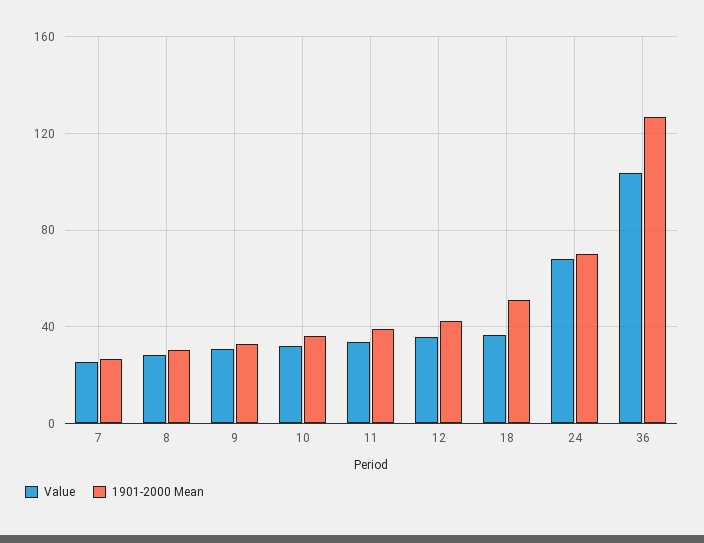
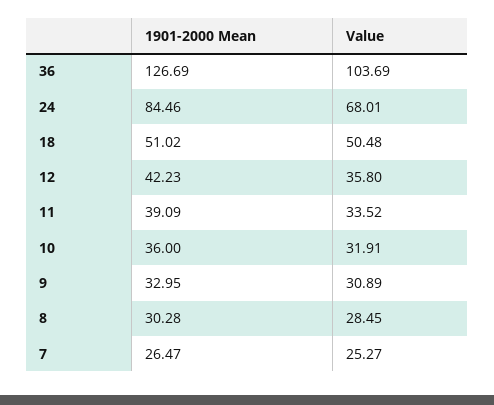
  {
    "Value": {
      "7": 25.27,
      "8": 28.45,
      "9": 30.89,
      "10": 31.91,
      "11": 33.52,
      "12": 35.8,
-     "18": 35,
+     "18": 50.48,
      "24": 68.01,
      "36": 103.69
    },
    "1901-2000 Mean": {
      "7": 26.47,
      "8": 30.28,
      "9": 32.95,
      "10": 36,
      "11": 39.09,
      "12": 42.23,
      "18": 51.02,
-     "24": 70,
+     "24": 84.46,
      "36": 126.69
    }
  }

